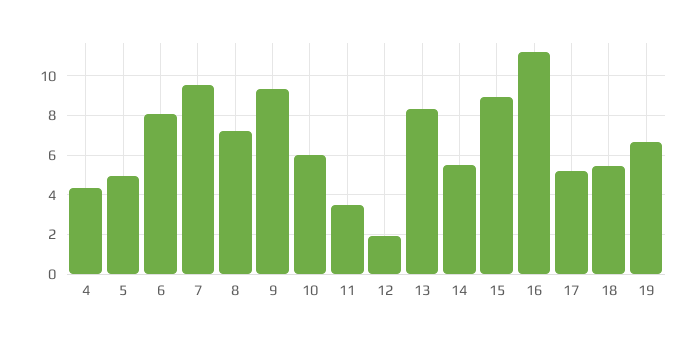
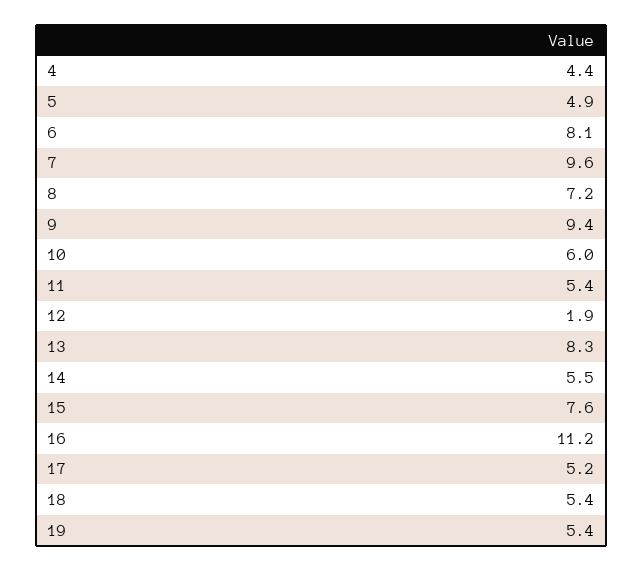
  {
    "4": 4.4,
    "5": 4.9,
    "6": 8.1,
    "7": 9.6,
    "8": 7.2,
    "9": 9.4,
    "10": 6,
-   "11": 3.5,
+   "11": 5.4,
    "12": 1.9,
    "13": 8.3,
    "14": 5.5,
-   "15": 9,
+   "15": 7.6,
    "16": 11.2,
    "17": 5.2,
    "18": 5.4,
-   "19": 6.5
+   "19": 5.4
  }

